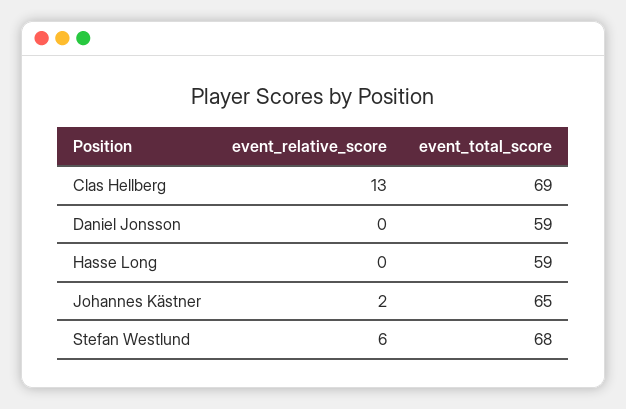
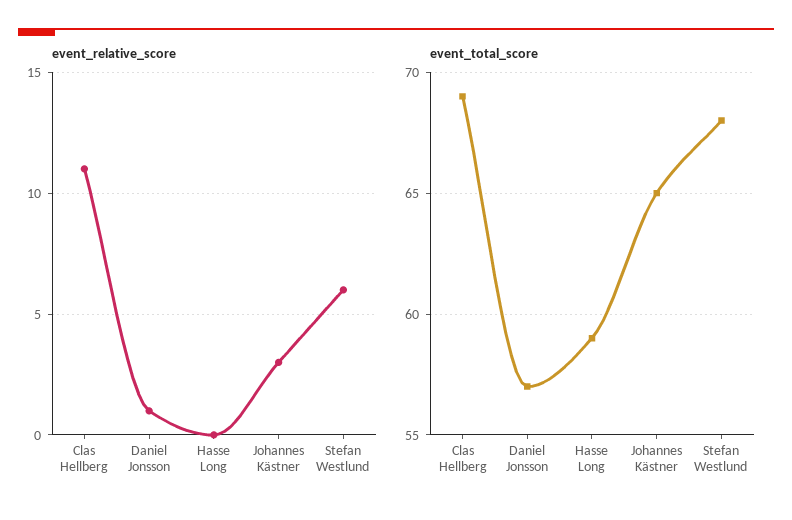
  {
    "event_relative_score": {
-     "Clas Hellberg": 13,
+     "Clas Hellberg": 11,
-     "Daniel Jonsson": 0,
+     "Daniel Jonsson": 1,
      "Hasse Long": 0,
-     "Johannes Kästner": 2,
+     "Johannes Kästner": 3,
      "Stefan Westlund": 6
    },
    "event_total_score": {
      "Clas Hellberg": 69,
-     "Daniel Jonsson": 59,
+     "Daniel Jonsson": 57,
      "Hasse Long": 59,
      "Johannes Kästner": 65,
      "Stefan Westlund": 68
    }
  }

